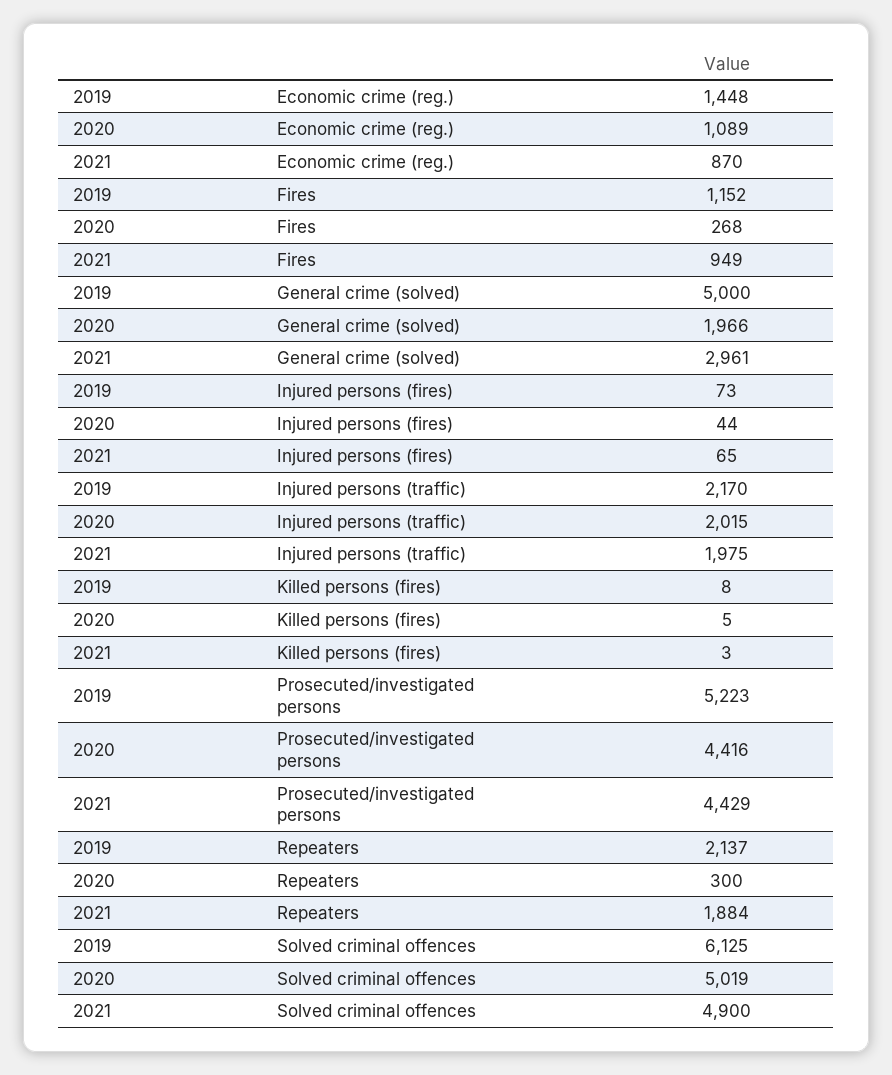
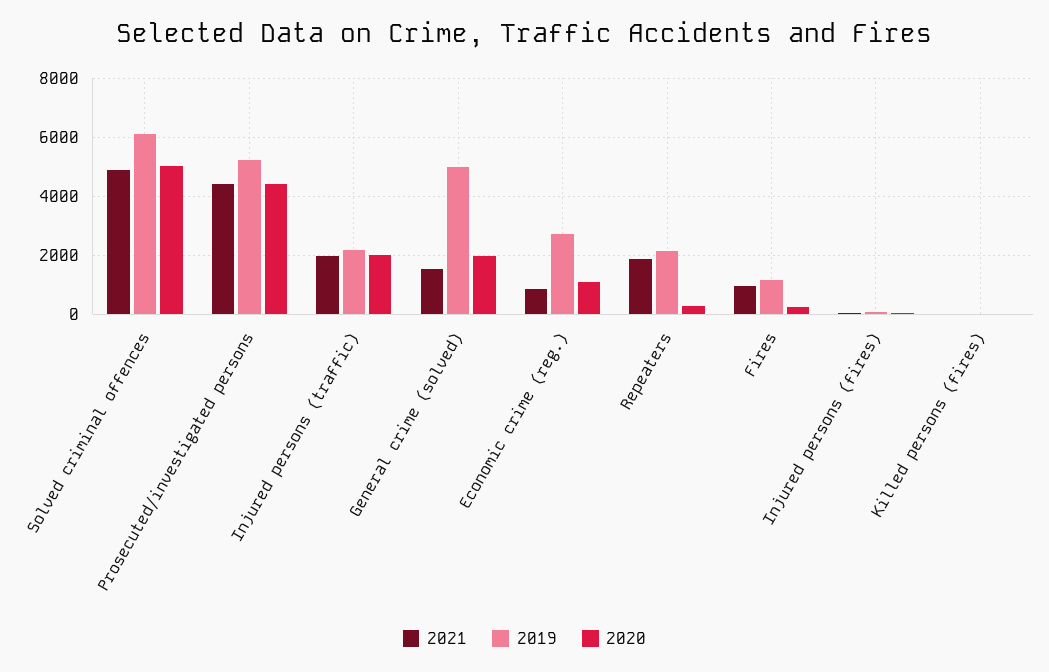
  {
    "2019": {
-     "Economic crime (reg.)": 1448,
+     "Economic crime (reg.)": 2750,
      "Fires": 1152,
      "General crime (solved)": 5000,
      "Injured persons (fires)": 73,
      "Injured persons (traffic)": 2170,
      "Killed persons (fires)": 8,
      "Prosecuted/investigated persons": 5223,
      "Repeaters": 2137,
      "Solved criminal offences": 6125
    },
    "2020": {
      "Economic crime (reg.)": 1089,
      "Fires": 268,
      "General crime (solved)": 1966,
      "Injured persons (fires)": 44,
      "Injured persons (traffic)": 2015,
      "Killed persons (fires)": 5,
      "Prosecuted/investigated persons": 4416,
      "Repeaters": 300,
      "Solved criminal offences": 5019
    },
    "2021": {
      "Economic crime (reg.)": 870,
      "Fires": 949,
-     "General crime (solved)": 2961,
+     "General crime (solved)": 1500,
      "Injured persons (fires)": 65,
      "Injured persons (traffic)": 1975,
      "Killed persons (fires)": 3,
      "Prosecuted/investigated persons": 4429,
      "Repeaters": 1884,
      "Solved criminal offences": 4900
    }
  }

